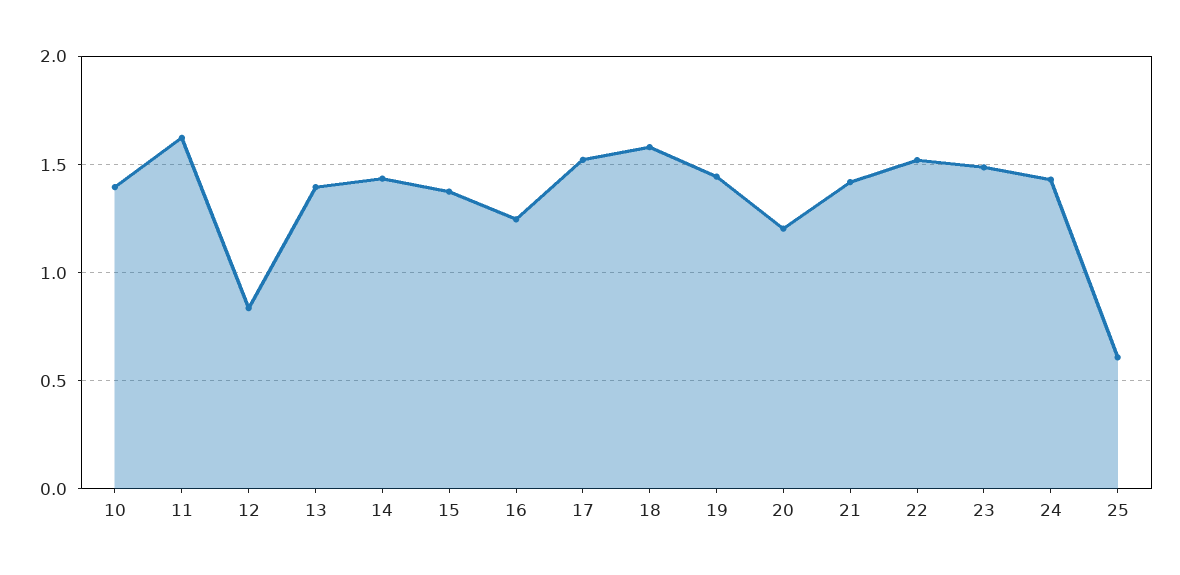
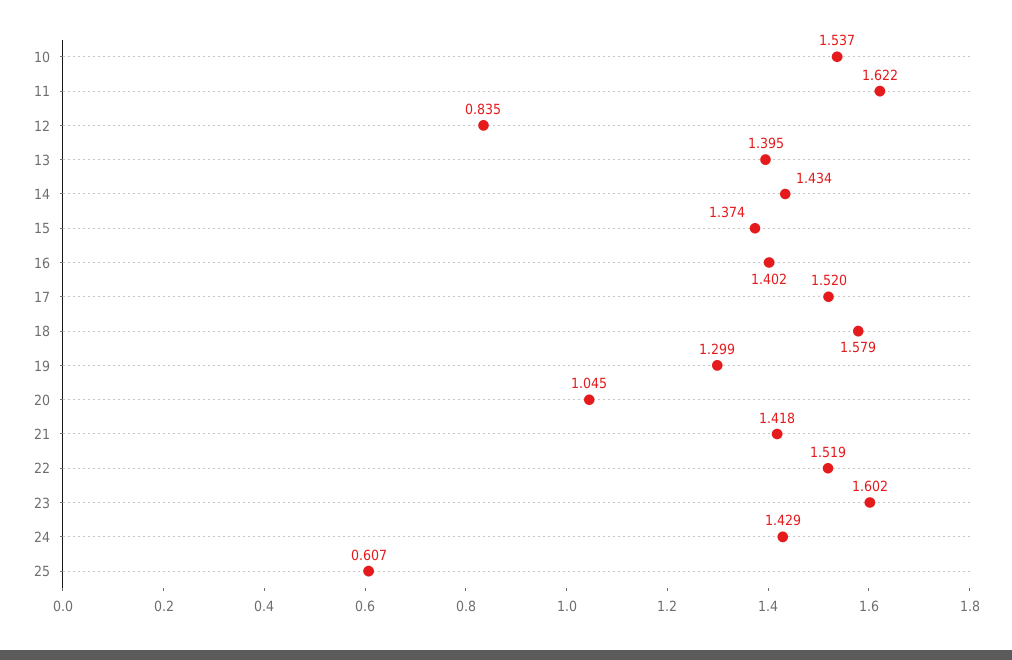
  {
-   "10": 1.4,
+   "10": 1.537,
    "11": 1.622,
    "12": 0.835,
    "13": 1.395,
    "14": 1.434,
    "15": 1.374,
-   "16": 1.25,
+   "16": 1.402,
    "17": 1.52,
    "18": 1.579,
-   "19": 1.45,
+   "19": 1.299,
-   "20": 1.2,
+   "20": 1.045,
    "21": 1.418,
    "22": 1.519,
-   "23": 1.5,
+   "23": 1.602,
    "24": 1.429,
    "25": 0.607
  }

